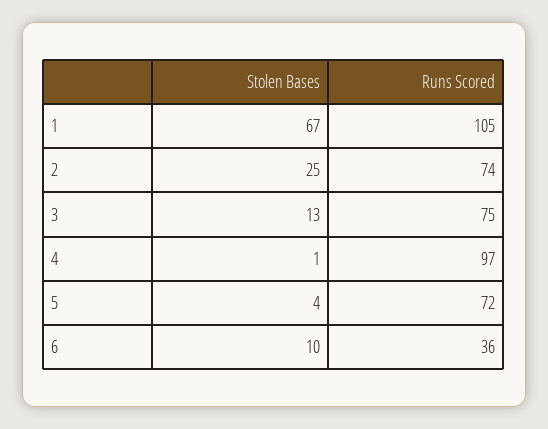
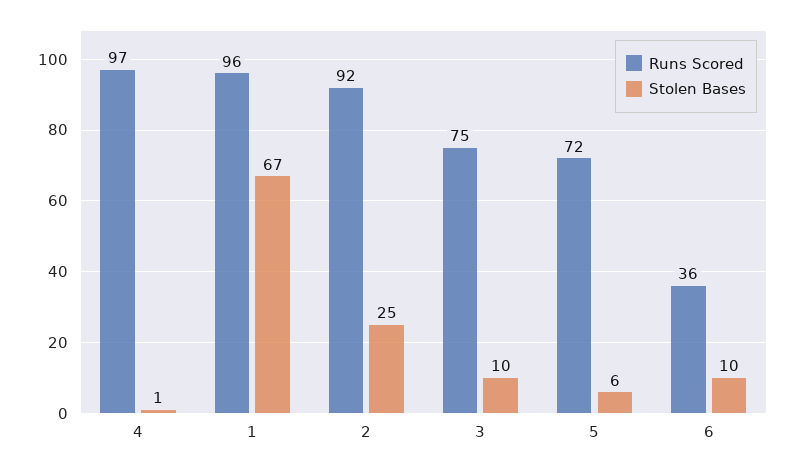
  {
    "Stolen Bases": {
      "1": 67,
      "2": 25,
-     "3": 13,
+     "3": 10,
      "4": 1,
-     "5": 4,
+     "5": 6,
      "6": 10
    },
    "Runs Scored": {
-     "1": 105,
+     "1": 96,
-     "2": 74,
+     "2": 92,
      "3": 75,
      "4": 97,
      "5": 72,
      "6": 36
    }
  }

